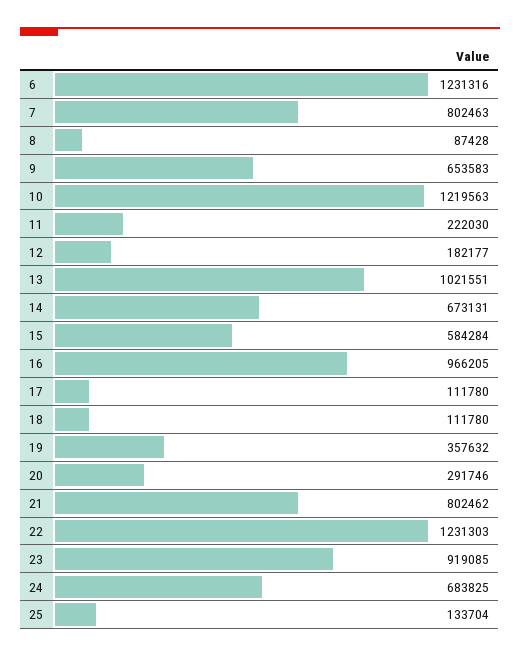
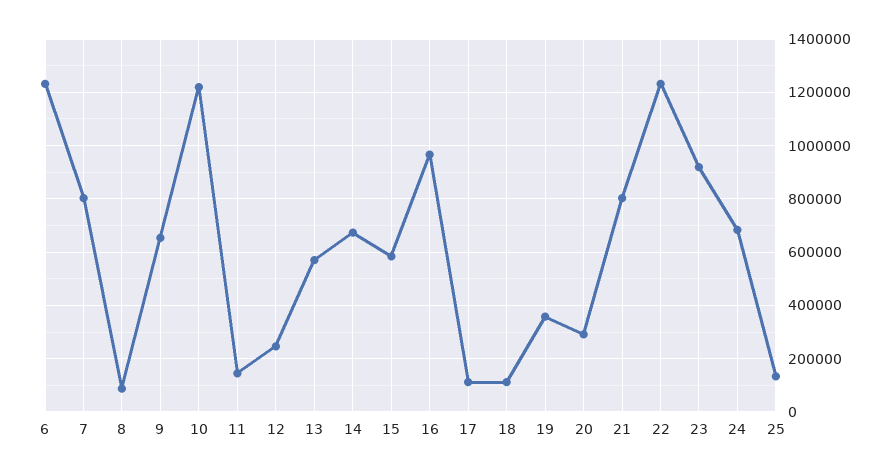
  {
    "6": 1231316,
    "7": 802463,
    "8": 87428,
    "9": 653583,
    "10": 1219563,
-   "11": 222030,
+   "11": 150000,
-   "12": 182177,
+   "12": 250000,
-   "13": 1021551,
+   "13": 575000,
    "14": 673131,
    "15": 584284,
    "16": 966205,
    "17": 111780,
    "18": 111780,
    "19": 357632,
    "20": 291746,
    "21": 802462,
    "22": 1231303,
    "23": 919085,
    "24": 683825,
    "25": 133704
  }

